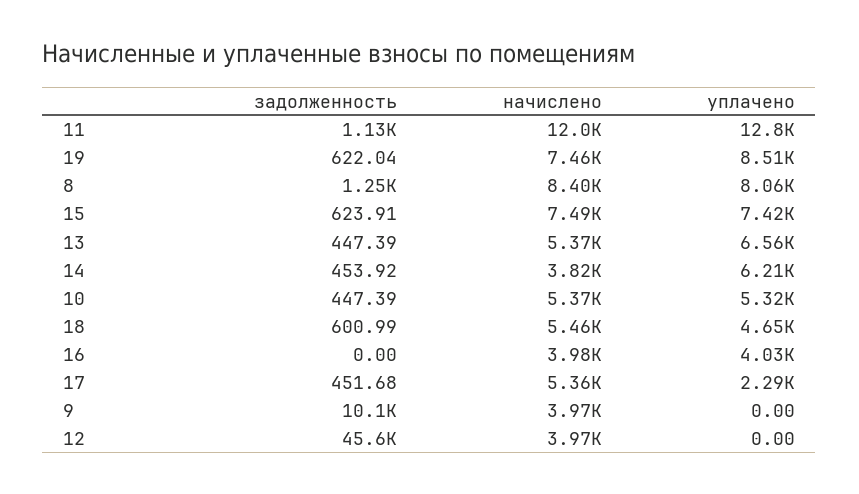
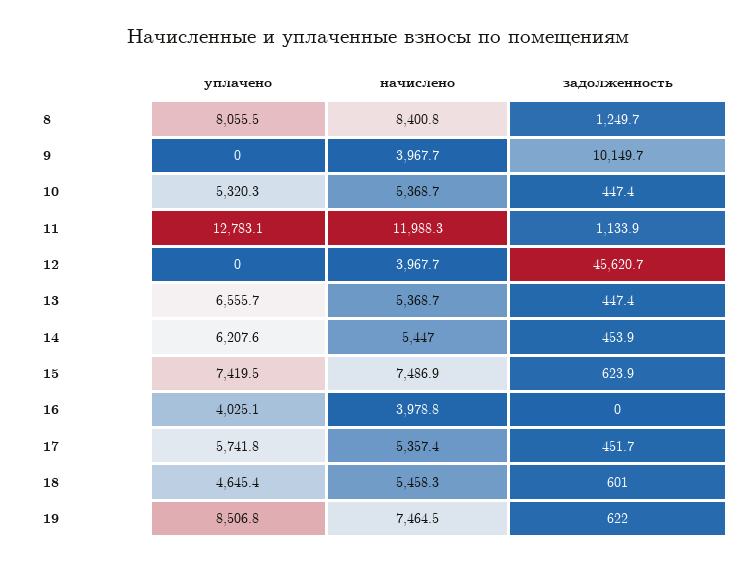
  {
    "задолженность": {
      "11": 1133.9,
      "19": 622.04,
      "8": 1249.7,
      "15": 623.91,
      "13": 447.39,
      "14": 453.92,
      "10": 447.39,
      "18": 600.99,
      "16": 0,
      "17": 451.68,
      "9": 10149.7,
      "12": 45620.7
    },
    "начислено": {
      "11": 11988.3,
      "19": 7464.5,
      "8": 8400.8,
      "15": 7486.9,
      "13": 5368.7,
-     "14": 3820,
+     "14": 5447,
      "10": 5368.7,
      "18": 5458.3,
      "16": 3978.8,
      "17": 5357.4,
      "9": 3967.7,
      "12": 3967.7
    },
    "уплачено": {
      "11": 12783.1,
      "19": 8506.8,
      "8": 8055.5,
      "15": 7419.5,
      "13": 6555.7,
      "14": 6207.6,
      "10": 5320.3,
      "18": 4645.4,
      "16": 4025.1,
-     "17": 2290,
+     "17": 5741.8,
      "9": 0,
      "12": 0
    }
  }

